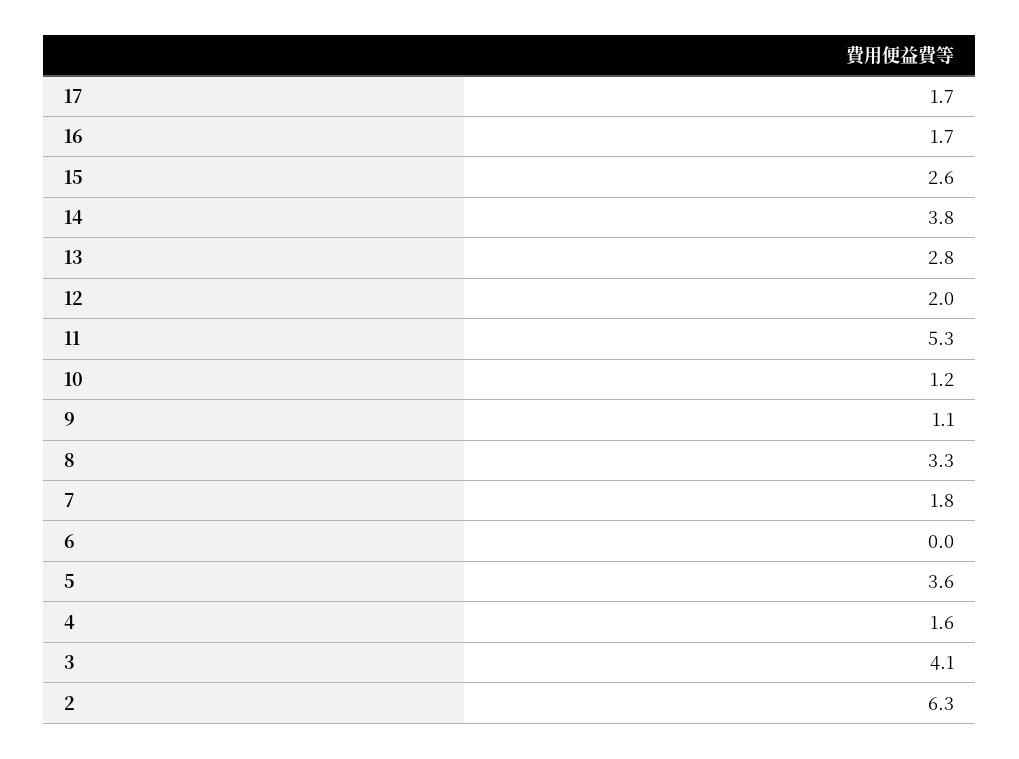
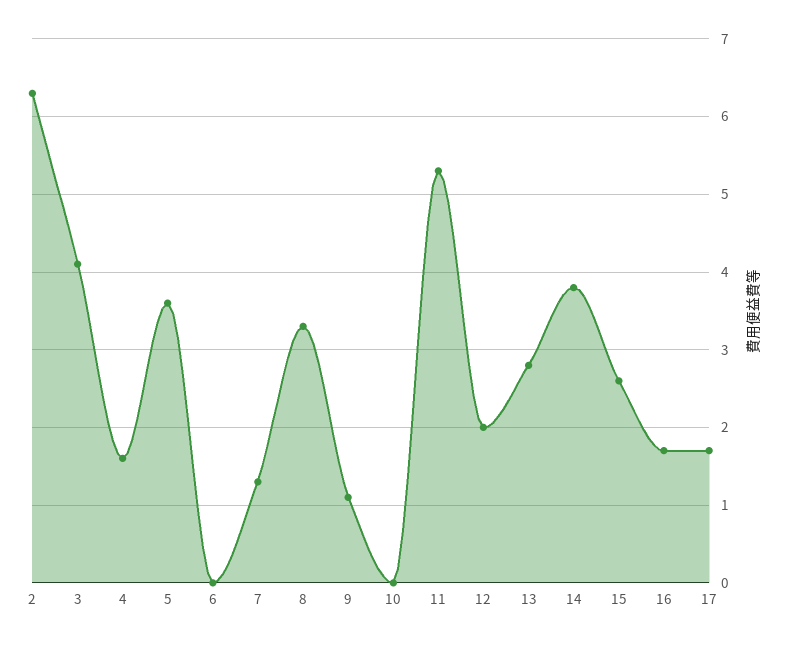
  {
    "17": 1.7,
    "16": 1.7,
    "15": 2.6,
    "14": 3.8,
    "13": 2.8,
    "12": 2,
    "11": 5.3,
-   "10": 1.2,
+   "10": 0,
    "9": 1.1,
    "8": 3.3,
-   "7": 1.8,
+   "7": 1.3,
    "6": 0,
    "5": 3.6,
    "4": 1.6,
    "3": 4.1,
    "2": 6.3
  }

